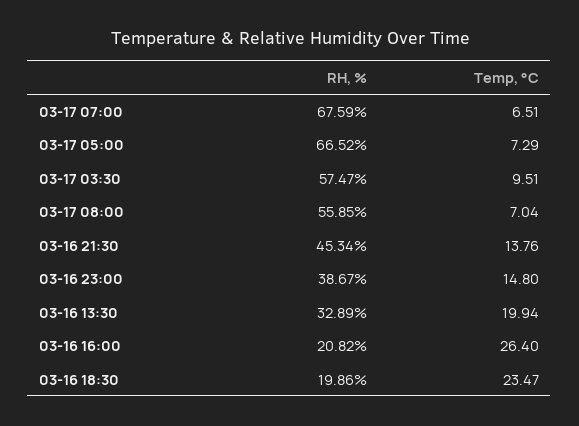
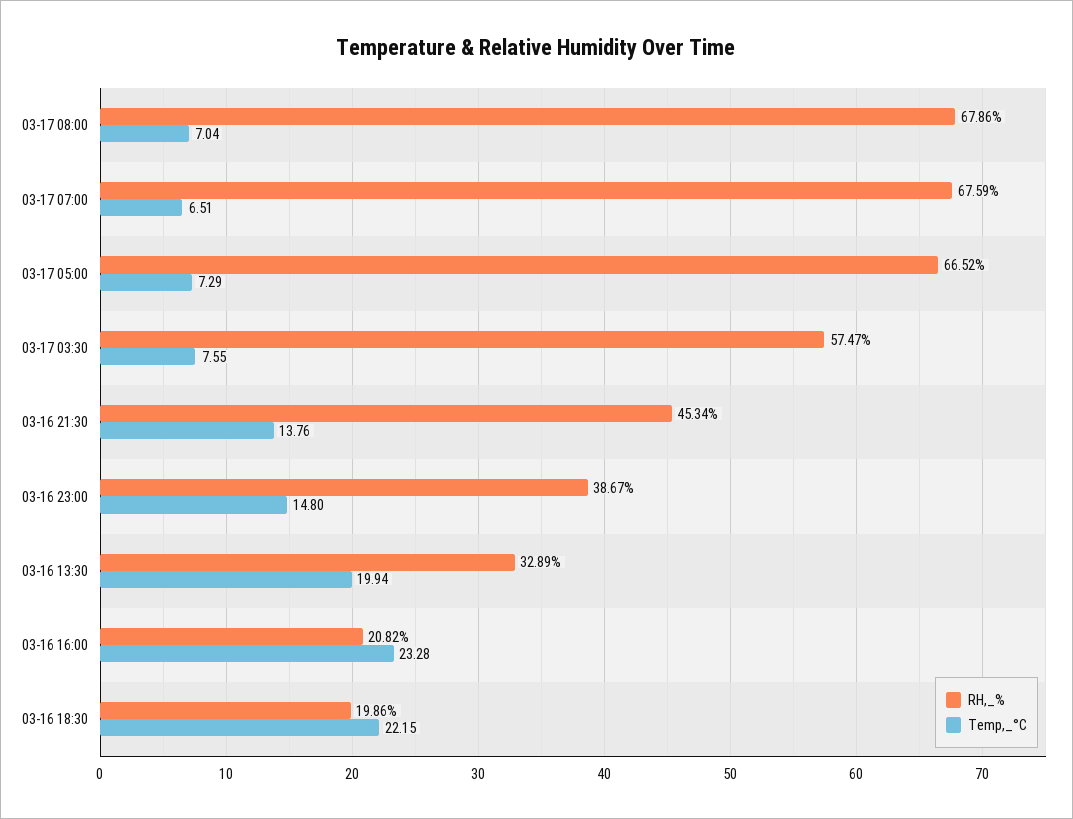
  {
    "RH, %": {
      "03-17 07:00": 67.59,
      "03-17 05:00": 66.52,
      "03-17 03:30": 57.47,
-     "03-17 08:00": 55.85,
+     "03-17 08:00": 67.86,
      "03-16 21:30": 45.34,
      "03-16 23:00": 38.67,
      "03-16 13:30": 32.89,
      "03-16 16:00": 20.82,
      "03-16 18:30": 19.86
    },
    "Temp, °C": {
      "03-17 07:00": 6.51,
      "03-17 05:00": 7.29,
-     "03-17 03:30": 9.51,
+     "03-17 03:30": 7.55,
      "03-17 08:00": 7.04,
      "03-16 21:30": 13.76,
      "03-16 23:00": 14.8,
      "03-16 13:30": 19.94,
-     "03-16 16:00": 26.4,
+     "03-16 16:00": 23.28,
-     "03-16 18:30": 23.47
+     "03-16 18:30": 22.15
    }
  }

